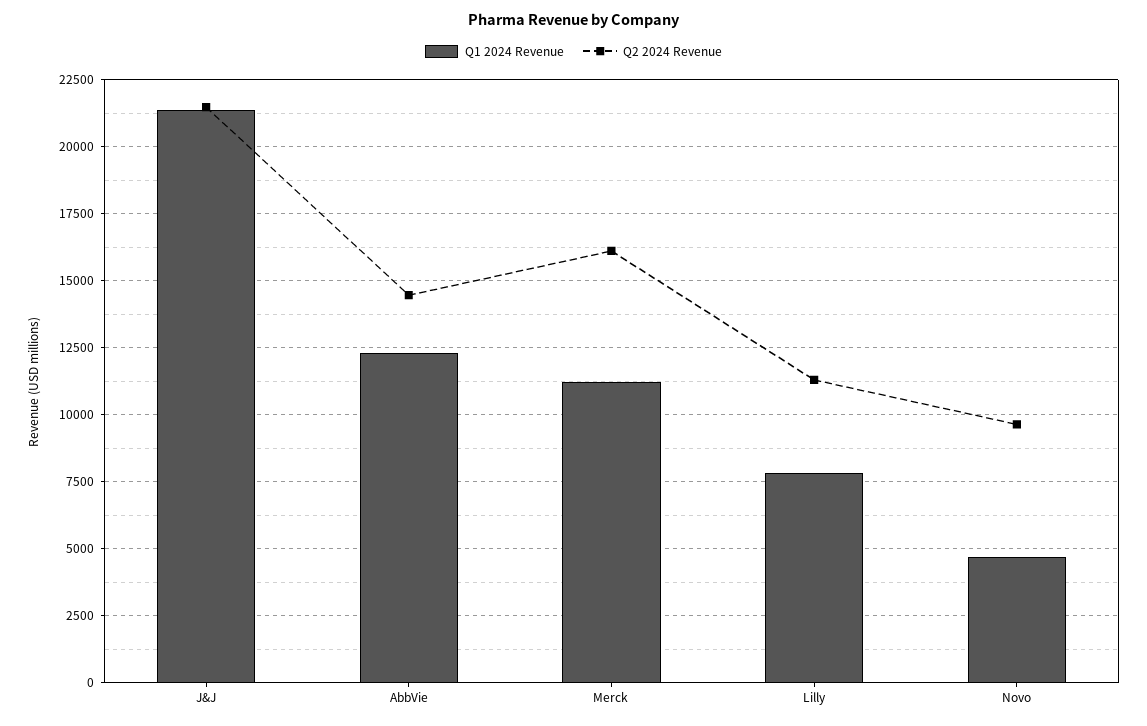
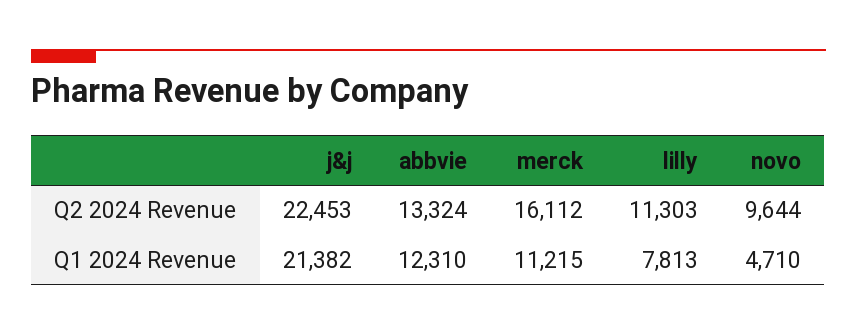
  {
    "Q1 2024 Revenue": {
      "J&J": 21382,
      "AbbVie": 12310,
      "Merck": 11215,
      "Lilly": 7813,
      "Novo": 4710
    },
    "Q2 2024 Revenue": {
-     "J&J": 21500,
+     "J&J": 22453,
-     "AbbVie": 14500,
+     "AbbVie": 13324,
      "Merck": 16112,
      "Lilly": 11303,
      "Novo": 9644
    }
  }

